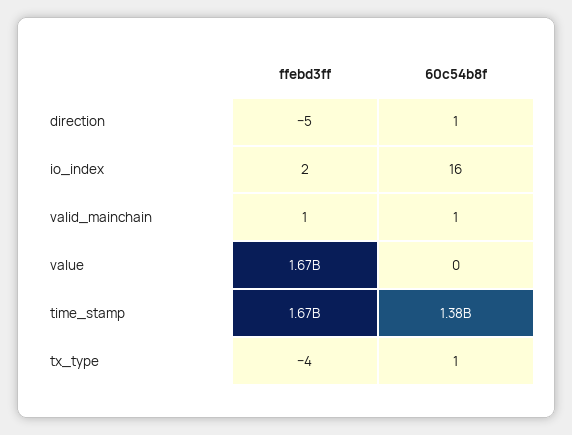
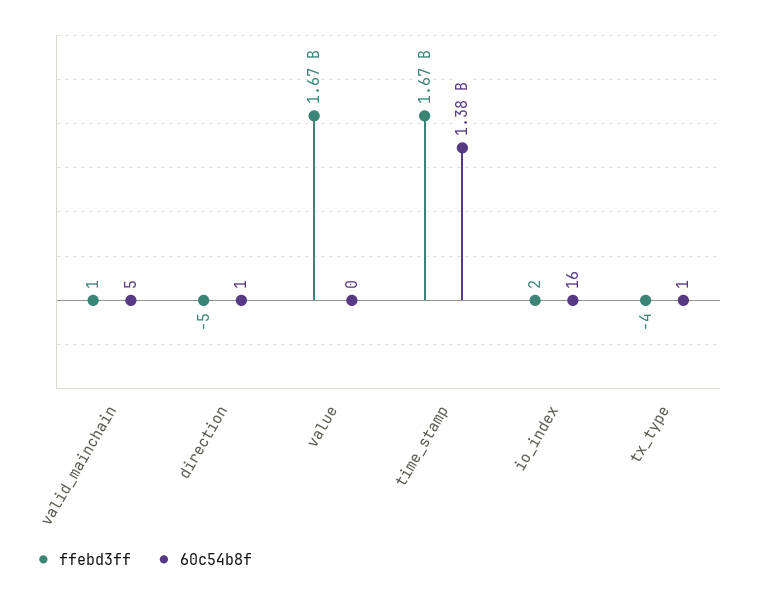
  {
    "ffebd3ff": {
      "direction": -5,
      "io_index": 2,
      "valid_mainchain": 1,
      "value": 1670000000,
      "time_stamp": 1670000000,
      "tx_type": -4
    },
    "60c54b8f": {
      "direction": 1,
      "io_index": 16,
-     "valid_mainchain": 1,
+     "valid_mainchain": 5,
      "value": 0,
      "time_stamp": 1380000000,
      "tx_type": 1
    }
  }

